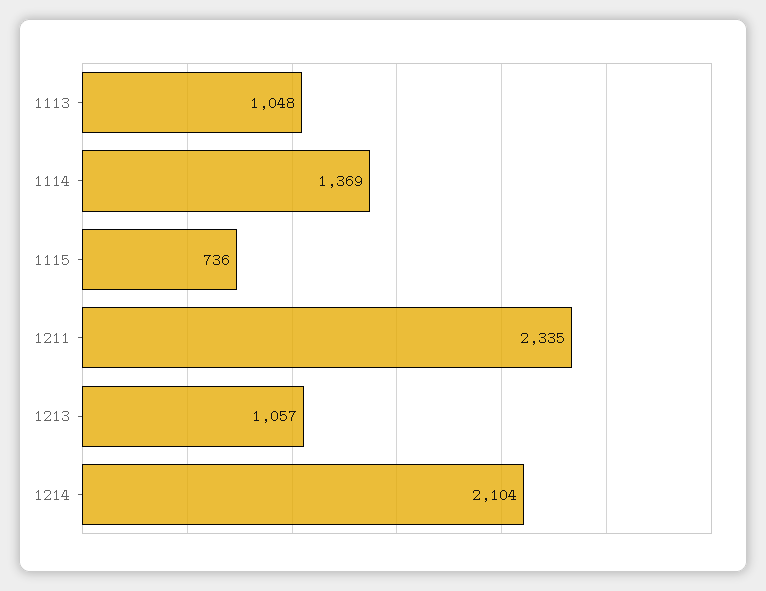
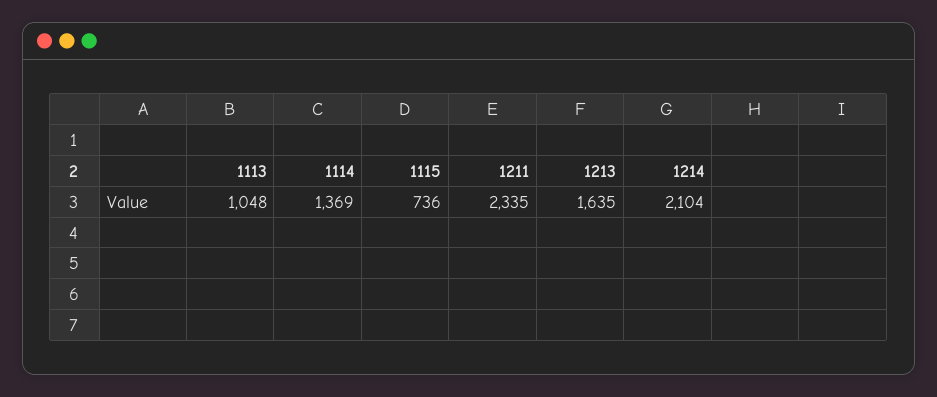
  {
    "1113": 1048,
    "1114": 1369,
    "1115": 736,
    "1211": 2335,
-   "1213": 1057,
+   "1213": 1635,
    "1214": 2104
  }

